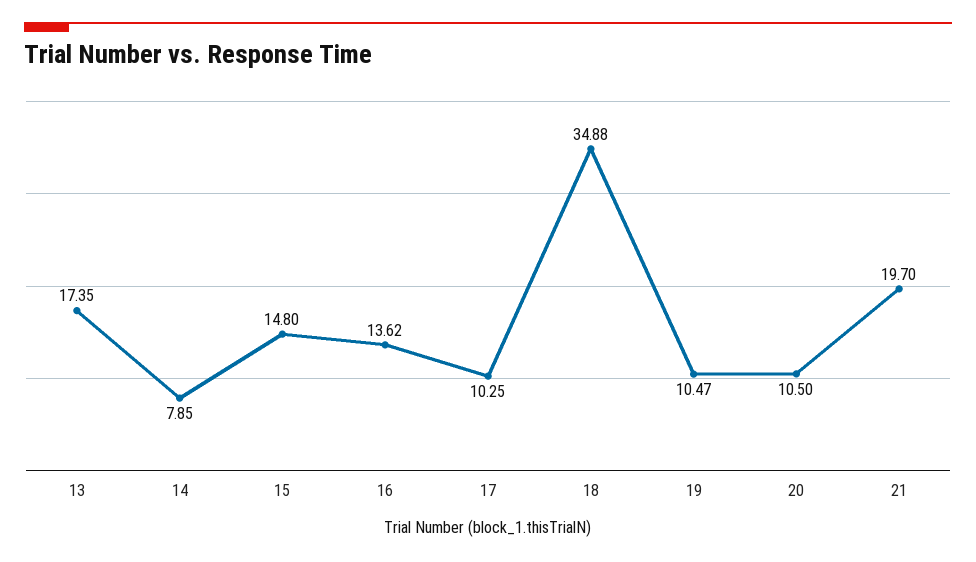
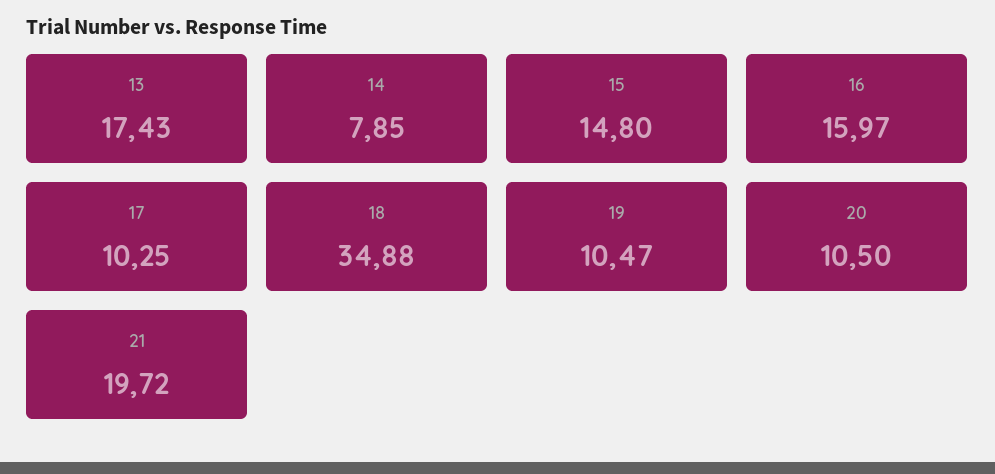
  {
-   "13": 17.35,
+   "13": 17.43,
    "14": 7.85,
    "15": 14.8,
-   "16": 13.62,
+   "16": 15.97,
    "17": 10.25,
    "18": 34.88,
    "19": 10.47,
    "20": 10.5,
-   "21": 19.7
+   "21": 19.72
  }

